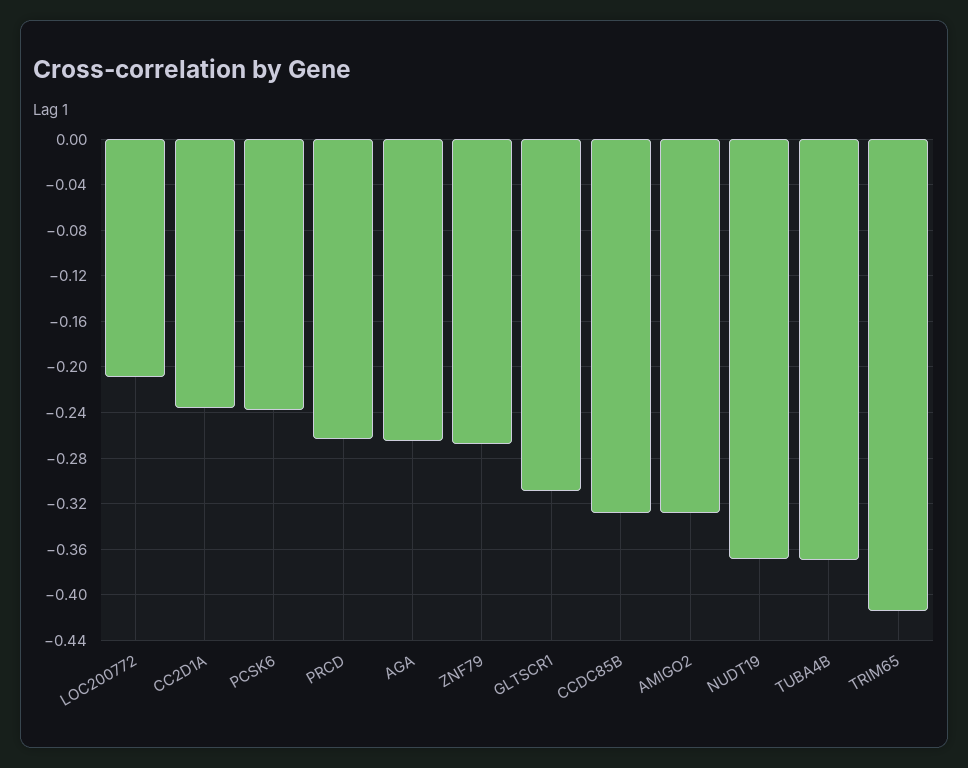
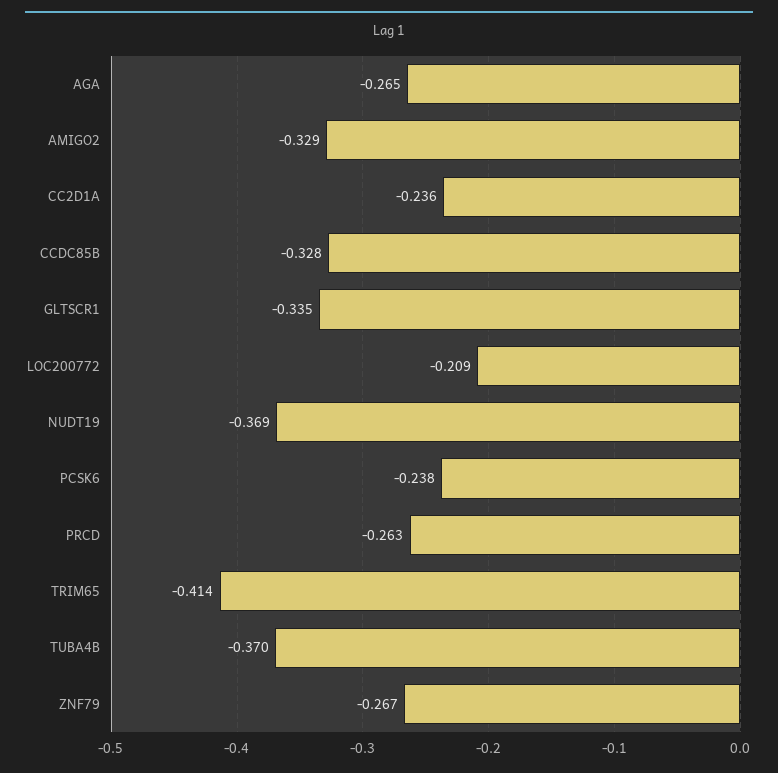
  {
    "LOC200772": -0.209,
    "CC2D1A": -0.236,
    "PCSK6": -0.238,
    "PRCD": -0.263,
    "AGA": -0.265,
    "ZNF79": -0.267,
-   "GLTSCR1": -0.31,
+   "GLTSCR1": -0.335,
    "CCDC85B": -0.328,
    "AMIGO2": -0.329,
    "NUDT19": -0.369,
    "TUBA4B": -0.37,
    "TRIM65": -0.414
  }

